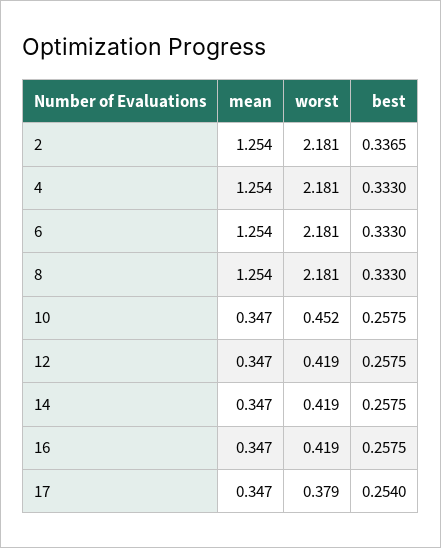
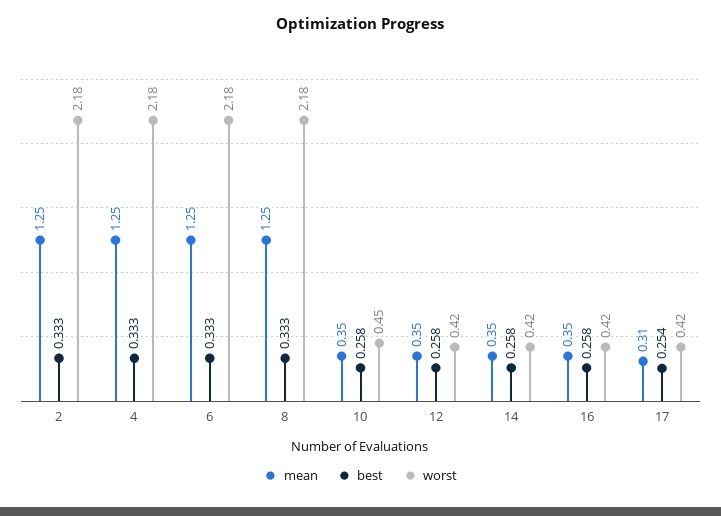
  {
    "mean": {
      "2": 1.254,
      "4": 1.254,
      "6": 1.254,
      "8": 1.254,
      "10": 0.347,
      "12": 0.347,
      "14": 0.347,
      "16": 0.347,
-     "17": 0.347
+     "17": 0.31
    },
    "worst": {
      "2": 2.181,
      "4": 2.181,
      "6": 2.181,
      "8": 2.181,
      "10": 0.452,
      "12": 0.419,
      "14": 0.419,
      "16": 0.419,
-     "17": 0.379
+     "17": 0.42
    },
    "best": {
-     "2": 0.3365,
+     "2": 0.333,
      "4": 0.333,
      "6": 0.333,
      "8": 0.333,
      "10": 0.2575,
      "12": 0.2575,
      "14": 0.2575,
      "16": 0.2575,
      "17": 0.254
    }
  }

